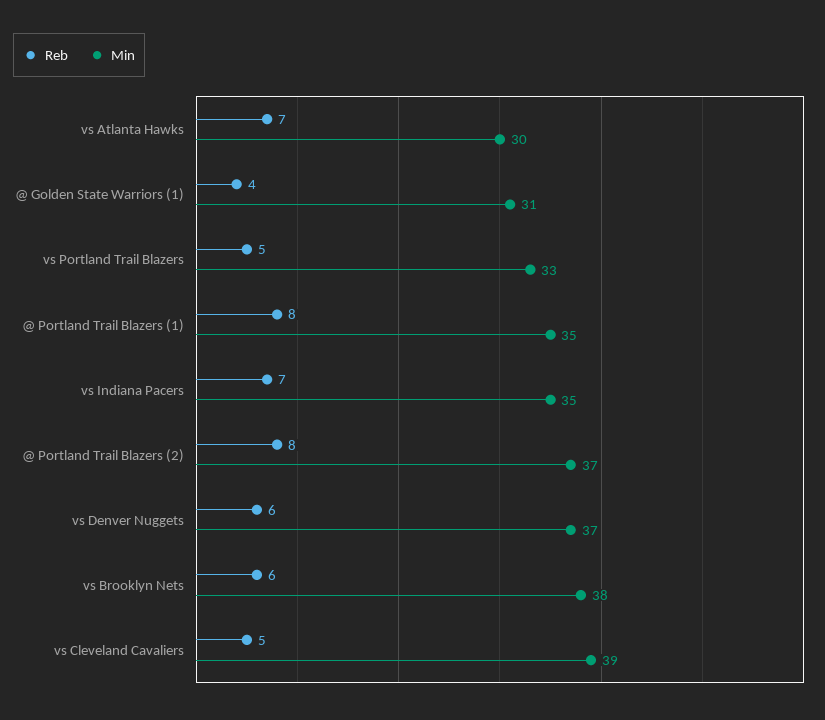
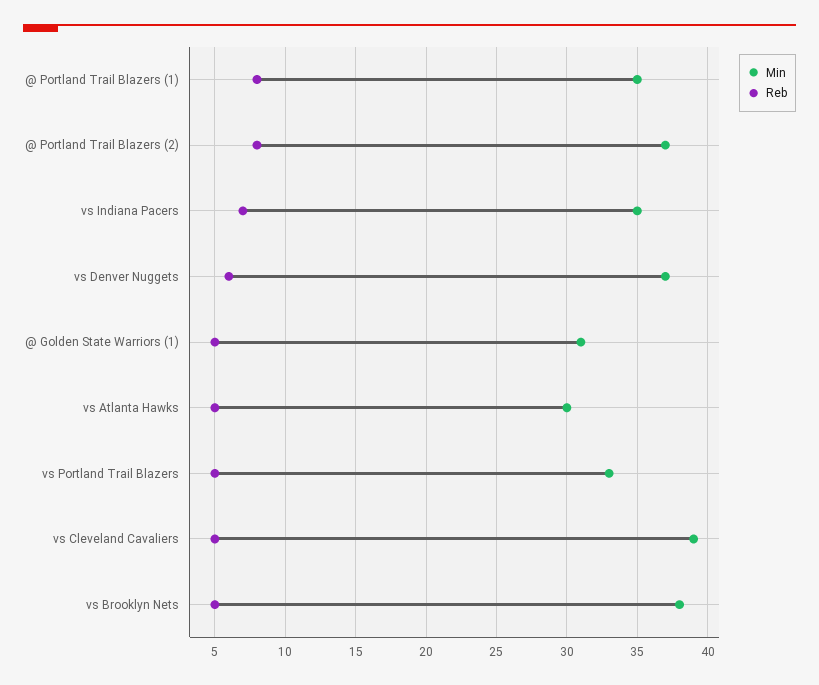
  {
    "Reb": {
-     "vs Atlanta Hawks": 7,
+     "vs Atlanta Hawks": 5,
-     "@ Golden State Warriors (1)": 4,
+     "@ Golden State Warriors (1)": 5,
      "vs Portland Trail Blazers": 5,
      "@ Portland Trail Blazers (1)": 8,
      "vs Indiana Pacers": 7,
      "@ Portland Trail Blazers (2)": 8,
      "vs Denver Nuggets": 6,
-     "vs Brooklyn Nets": 6,
+     "vs Brooklyn Nets": 5,
      "vs Cleveland Cavaliers": 5
    },
    "Min": {
      "vs Atlanta Hawks": 30,
      "@ Golden State Warriors (1)": 31,
      "vs Portland Trail Blazers": 33,
      "@ Portland Trail Blazers (1)": 35,
      "vs Indiana Pacers": 35,
      "@ Portland Trail Blazers (2)": 37,
      "vs Denver Nuggets": 37,
      "vs Brooklyn Nets": 38,
      "vs Cleveland Cavaliers": 39
    }
  }

